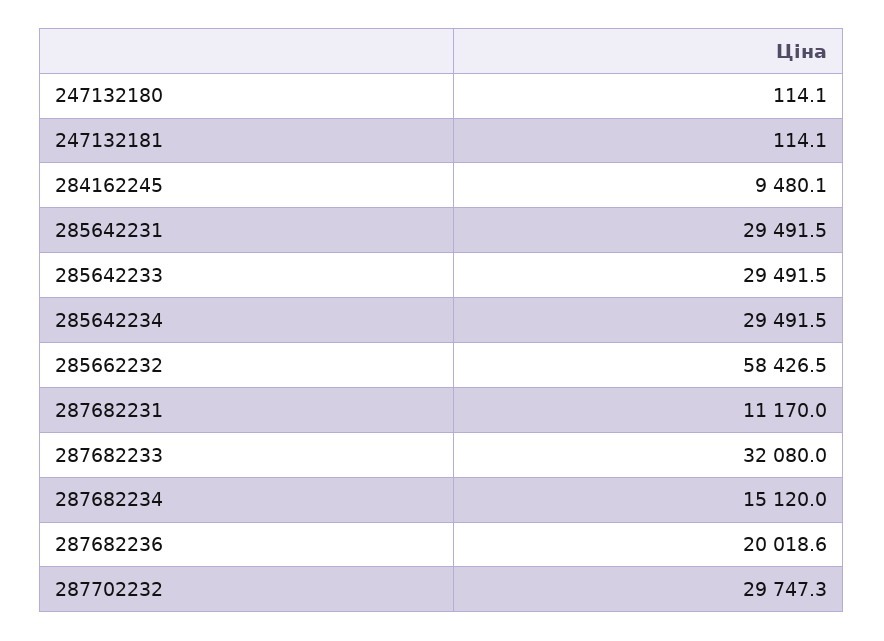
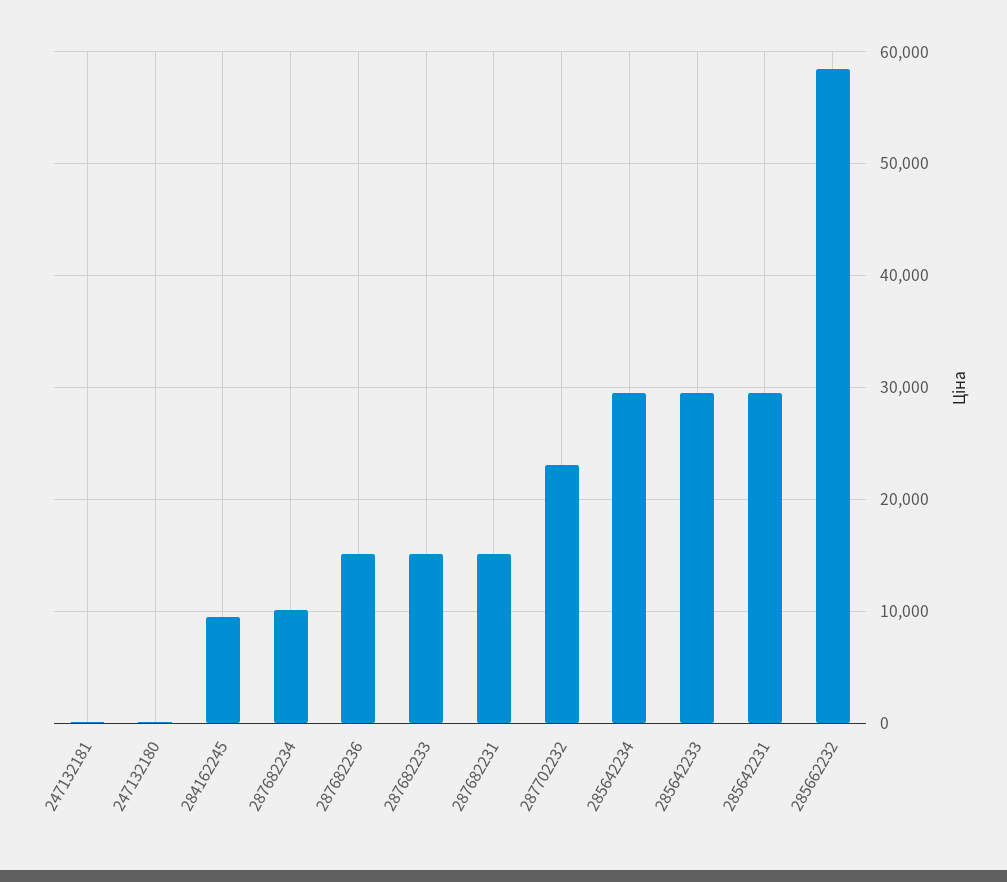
  {
    "247132180": 114.1,
    "247132181": 114.1,
    "284162245": 9480.1,
    "285642231": 29491.5,
    "285642233": 29491.5,
    "285642234": 29491.5,
    "285662232": 58426.5,
-   "287682231": 11170,
+   "287682231": 15000,
-   "287682233": 32080,
+   "287682233": 15000,
-   "287682234": 15120,
+   "287682234": 10000,
-   "287682236": 20018.6,
+   "287682236": 15000,
-   "287702232": 29747.3
+   "287702232": 23000
  }

